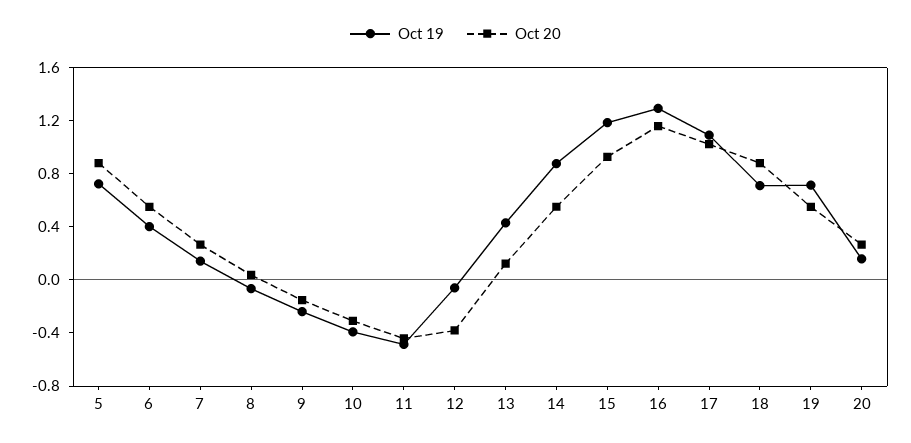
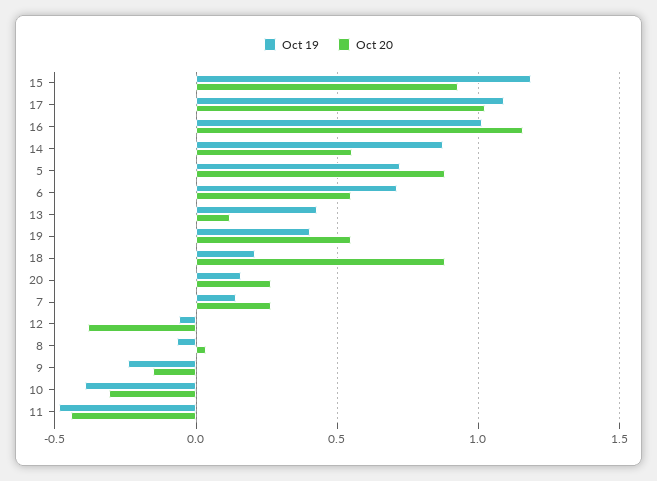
  {
    "Oct 19": {
      "5": 0.7,
-     "6": 0.4,
+     "6": 0.7,
      "7": 0.15,
      "8": -0.05,
      "9": -0.25,
      "10": -0.4,
      "11": -0.5,
      "12": -0.05,
      "13": 0.45,
      "14": 0.9,
      "15": 1.2,
-     "16": 1.3,
+     "16": 1,
      "17": 1.1,
-     "18": 0.7,
+     "18": 0.2,
-     "19": 0.7,
+     "19": 0.4,
      "20": 0.15
    },
    "Oct 20": {
      "5": 0.9,
      "6": 0.55,
      "7": 0.25,
      "8": 0.05,
      "9": -0.15,
      "10": -0.3,
      "11": -0.45,
      "12": -0.4,
      "13": 0.1,
      "14": 0.55,
      "15": 0.95,
      "16": 1.15,
      "17": 1,
      "18": 0.9,
      "19": 0.55,
      "20": 0.25
    }
  }

